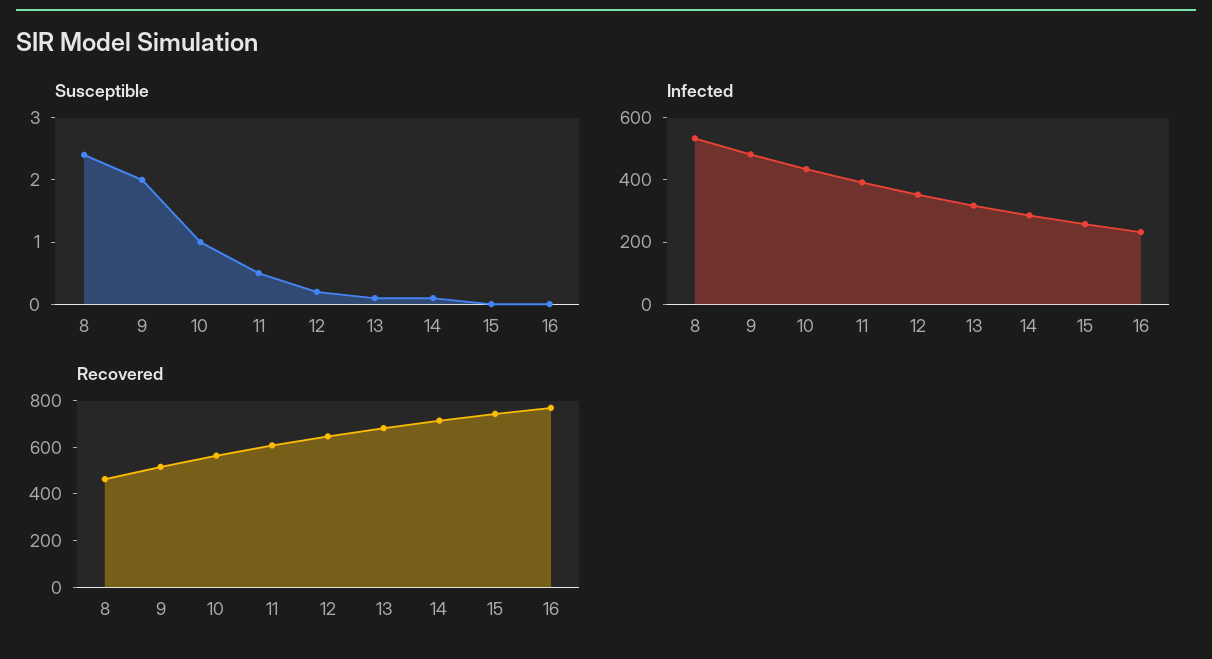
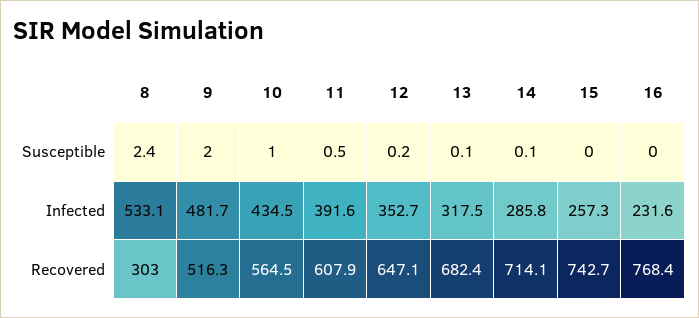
  {
    "Susceptible": {
      "8": 2.4,
      "9": 2,
      "10": 1,
      "11": 0.5,
      "12": 0.2,
      "13": 0.1,
      "14": 0.1,
      "15": 0,
      "16": 0
    },
    "Infected": {
      "8": 533.1,
      "9": 481.7,
      "10": 434.5,
      "11": 391.6,
      "12": 352.7,
      "13": 317.5,
      "14": 285.8,
      "15": 257.3,
      "16": 231.6
    },
    "Recovered": {
-     "8": 450,
+     "8": 303,
      "9": 516.3,
      "10": 564.5,
      "11": 607.9,
      "12": 647.1,
      "13": 682.4,
      "14": 714.1,
      "15": 742.7,
      "16": 768.4
    }
  }

